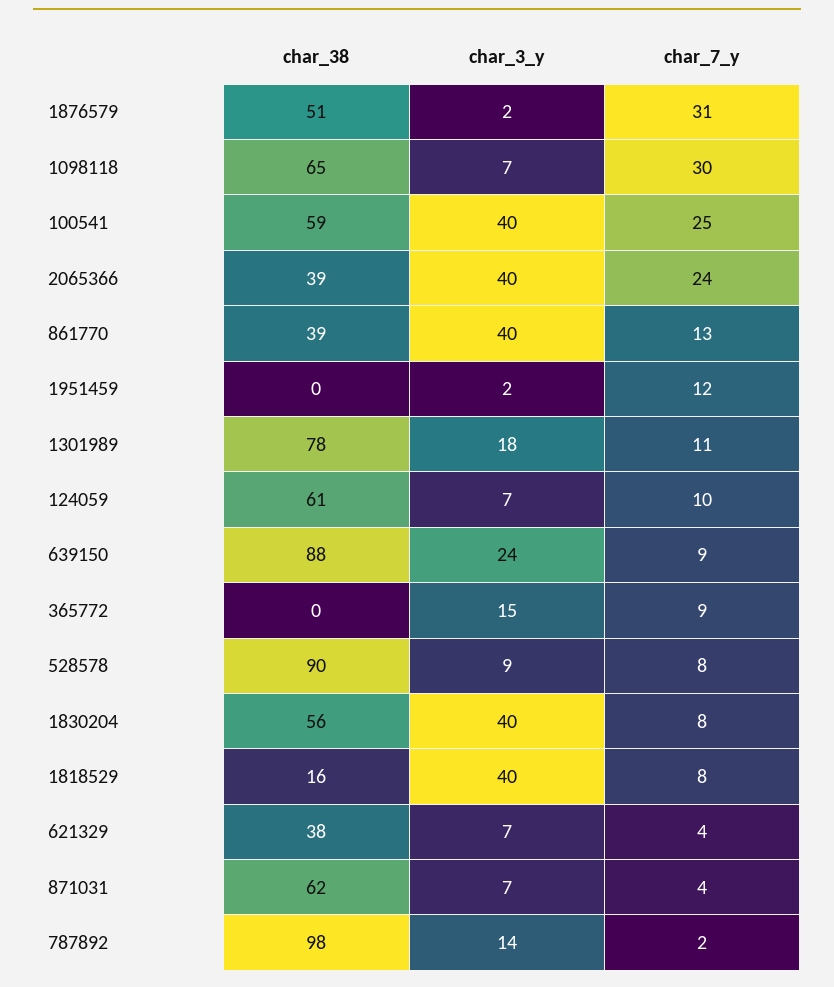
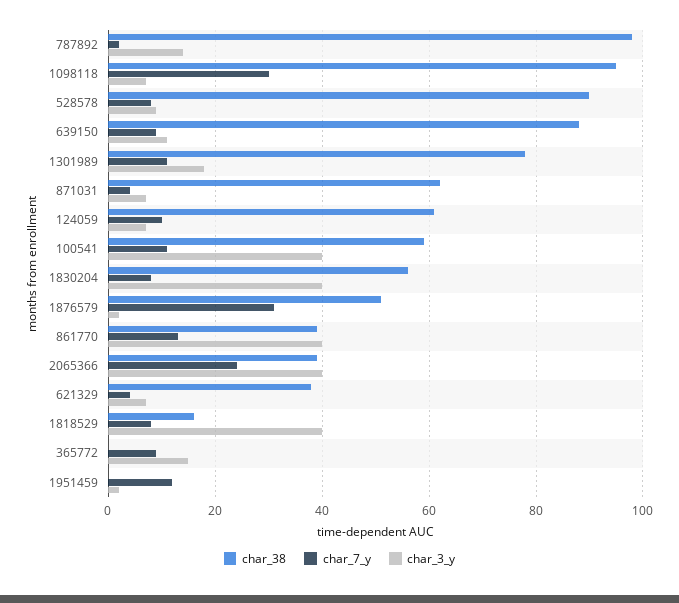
  {
    "char_38": {
      "1876579": 51,
-     "1098118": 65,
+     "1098118": 95,
      "100541": 59,
      "2065366": 39,
      "861770": 39,
      "1951459": 0,
      "1301989": 78,
      "124059": 61,
      "639150": 88,
      "365772": 0,
      "528578": 90,
      "1830204": 56,
      "1818529": 16,
      "621329": 38,
      "871031": 62,
      "787892": 98
    },
    "char_3_y": {
      "1876579": 2,
      "1098118": 7,
      "100541": 40,
      "2065366": 40,
      "861770": 40,
      "1951459": 2,
      "1301989": 18,
      "124059": 7,
-     "639150": 24,
+     "639150": 10,
      "365772": 15,
      "528578": 9,
      "1830204": 40,
      "1818529": 40,
      "621329": 7,
      "871031": 7,
      "787892": 14
    },
    "char_7_y": {
      "1876579": 31,
      "1098118": 30,
-     "100541": 25,
+     "100541": 10,
      "2065366": 24,
      "861770": 13,
      "1951459": 12,
      "1301989": 11,
      "124059": 10,
      "639150": 9,
      "365772": 9,
      "528578": 8,
      "1830204": 8,
      "1818529": 8,
      "621329": 4,
      "871031": 4,
      "787892": 2
    }
  }

